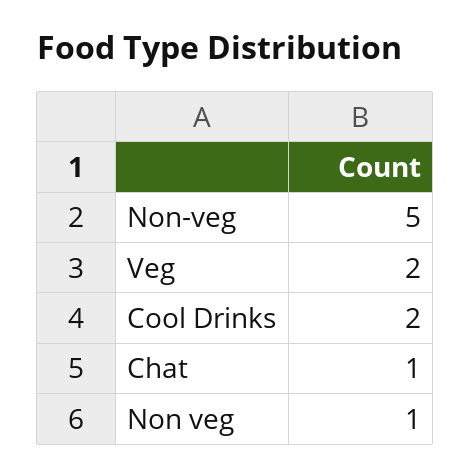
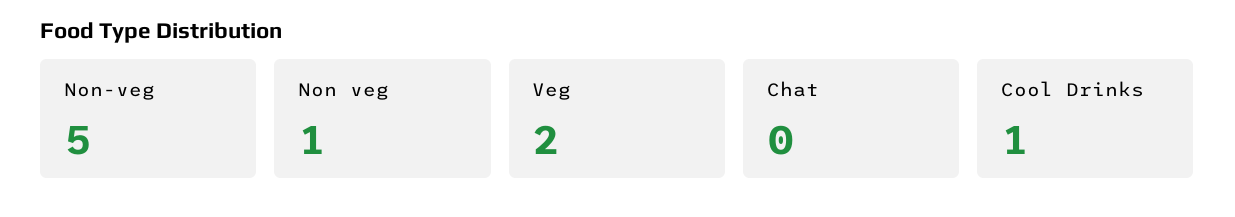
  {
    "Non-veg": 5,
    "Veg": 2,
-   "Cool Drinks": 2,
+   "Cool Drinks": 1,
-   "Chat": 1,
+   "Chat": 0,
    "Non veg": 1
  }

